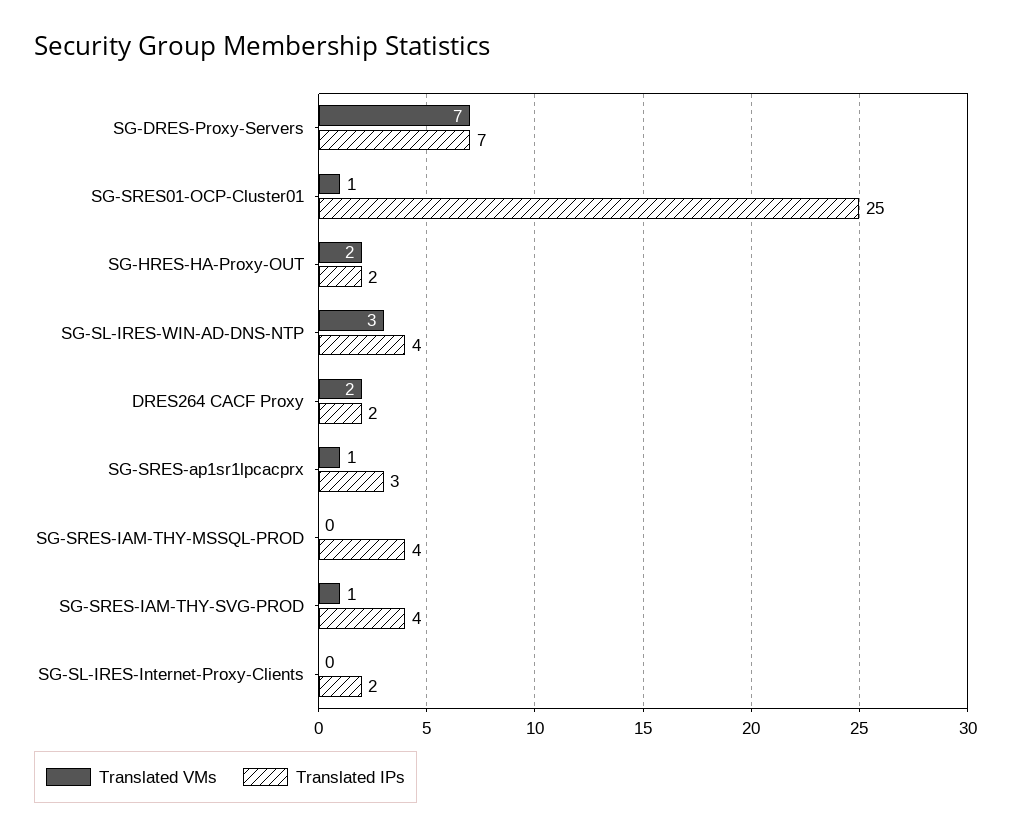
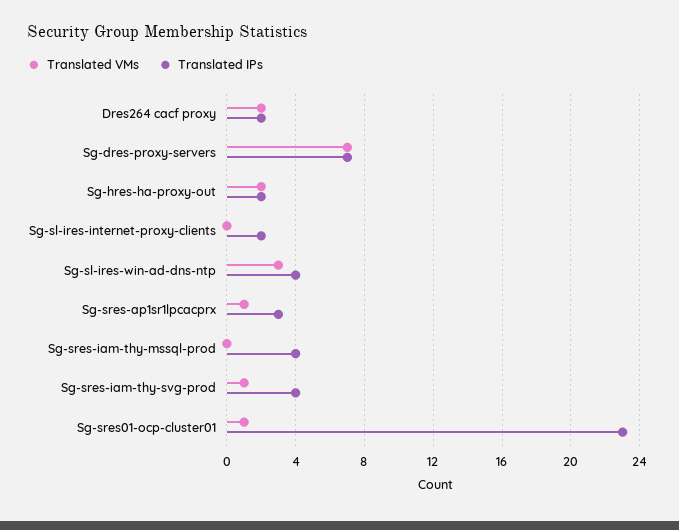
  {
    "Translated VMs": {
      "SG-DRES-Proxy-Servers": 7,
      "SG-SRES01-OCP-Cluster01": 1,
      "SG-HRES-HA-Proxy-OUT": 2,
      "SG-SL-IRES-WIN-AD-DNS-NTP": 3,
      "DRES264 CACF Proxy": 2,
      "SG-SRES-ap1sr1lpcacprx": 1,
      "SG-SRES-IAM-THY-MSSQL-PROD": 0,
      "SG-SRES-IAM-THY-SVG-PROD": 1,
      "SG-SL-IRES-Internet-Proxy-Clients": 0
    },
    "Translated IPs": {
      "SG-DRES-Proxy-Servers": 7,
-     "SG-SRES01-OCP-Cluster01": 25,
+     "SG-SRES01-OCP-Cluster01": 23,
      "SG-HRES-HA-Proxy-OUT": 2,
      "SG-SL-IRES-WIN-AD-DNS-NTP": 4,
      "DRES264 CACF Proxy": 2,
      "SG-SRES-ap1sr1lpcacprx": 3,
      "SG-SRES-IAM-THY-MSSQL-PROD": 4,
      "SG-SRES-IAM-THY-SVG-PROD": 4,
      "SG-SL-IRES-Internet-Proxy-Clients": 2
    }
  }

